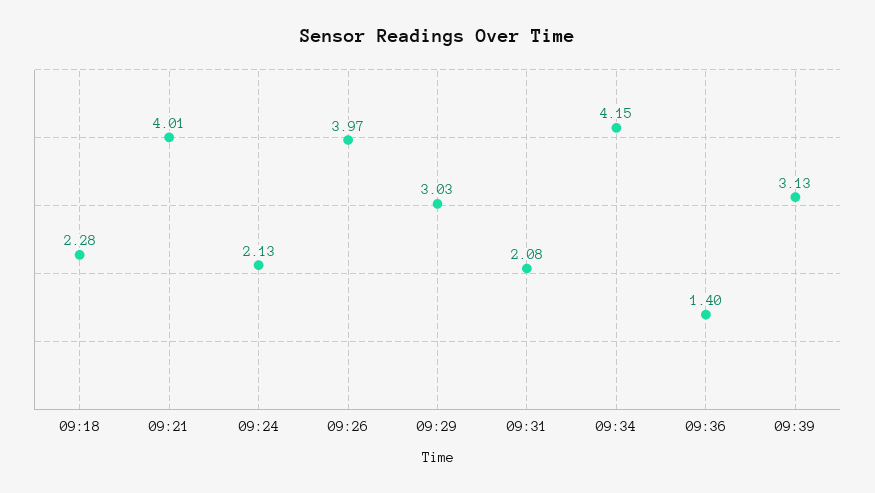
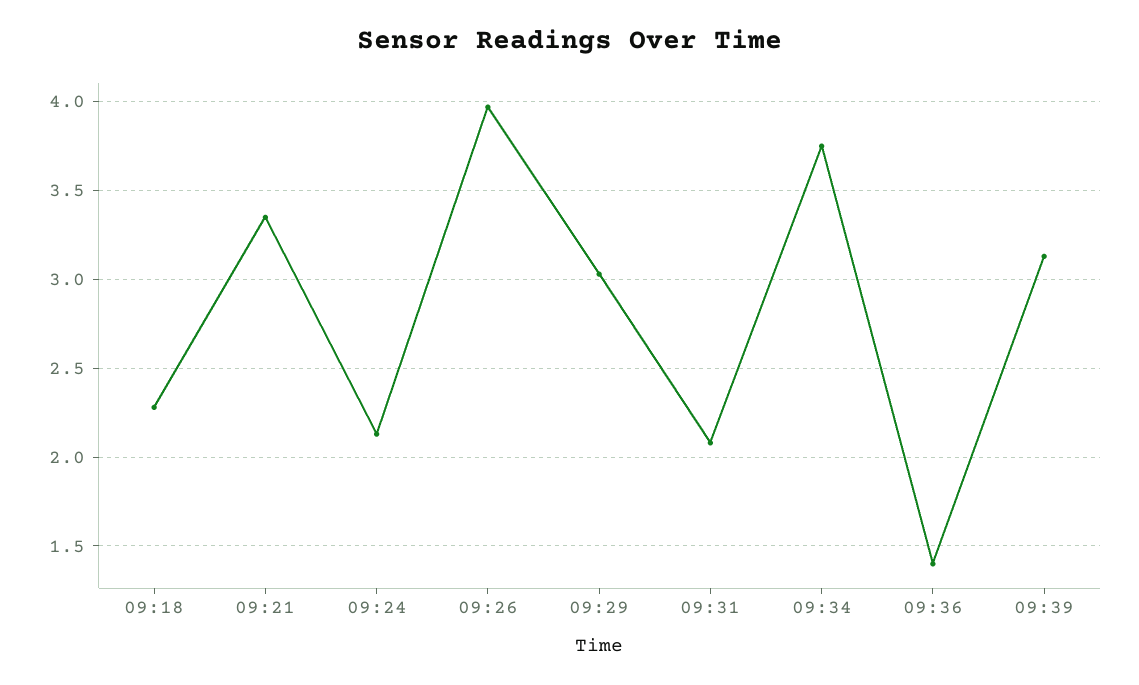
  {
    "09:18": 2.28,
-   "09:21": 4.01,
+   "09:21": 3.35,
    "09:24": 2.13,
    "09:26": 3.97,
    "09:29": 3.03,
    "09:31": 2.08,
-   "09:34": 4.15,
+   "09:34": 3.75,
    "09:36": 1.4,
    "09:39": 3.13
  }

